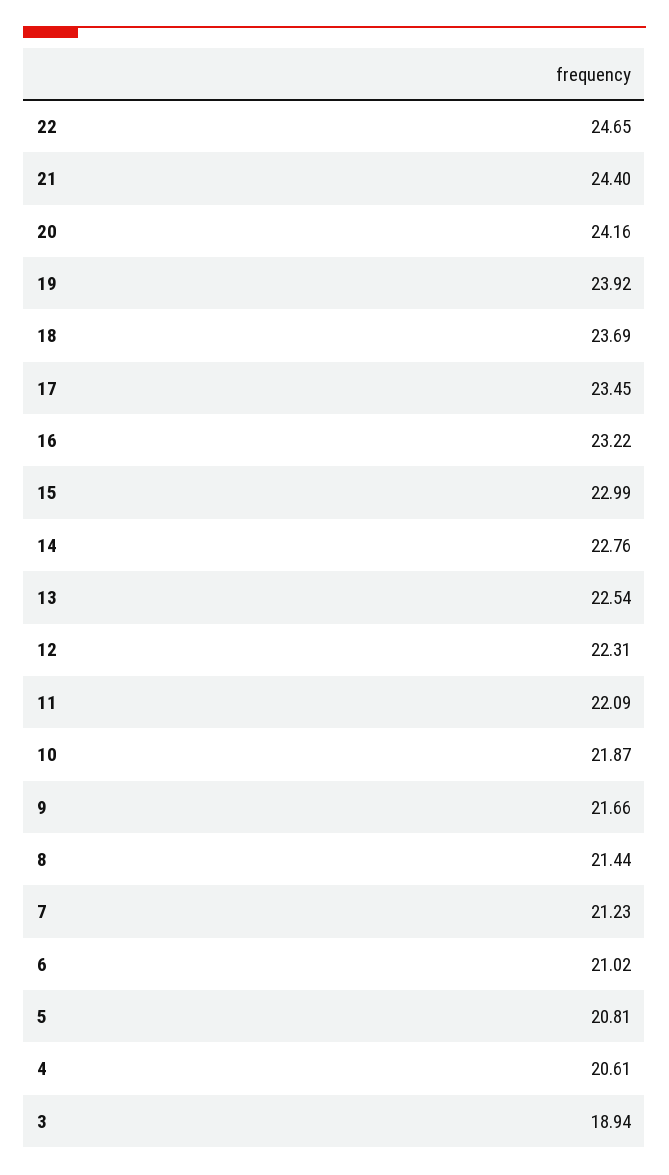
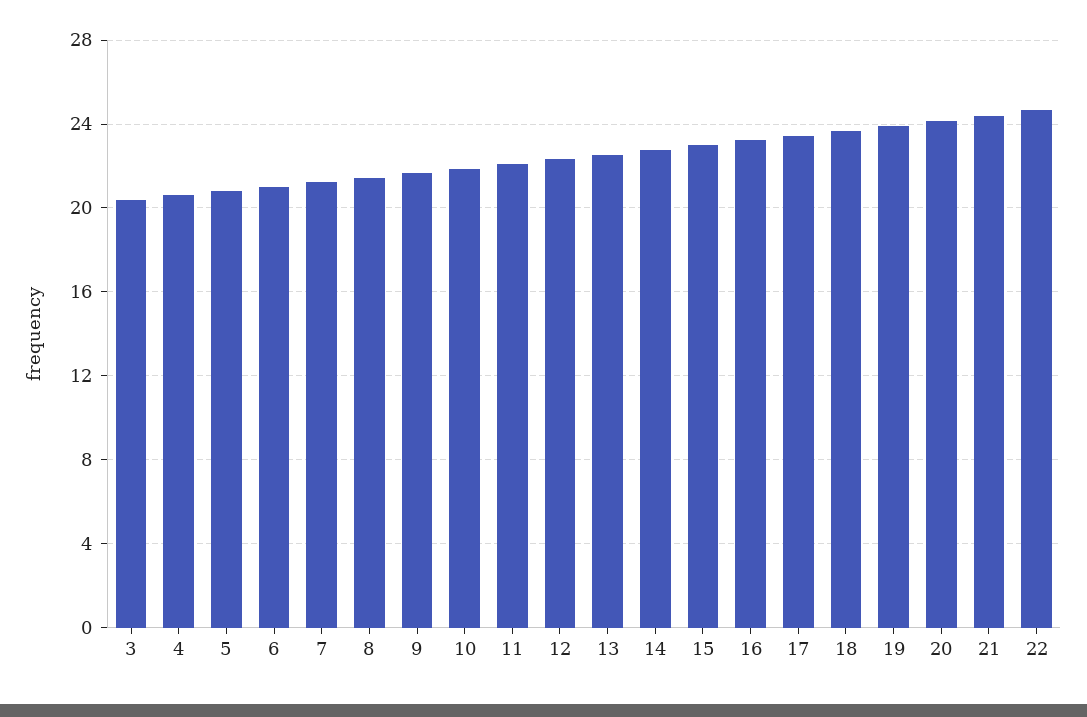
  {
    "22": 24.65,
    "21": 24.4,
    "20": 24.16,
    "19": 23.92,
    "18": 23.69,
    "17": 23.45,
    "16": 23.22,
    "15": 22.99,
    "14": 22.76,
    "13": 22.54,
    "12": 22.31,
    "11": 22.09,
    "10": 21.87,
    "9": 21.66,
    "8": 21.44,
    "7": 21.23,
    "6": 21.02,
    "5": 20.81,
    "4": 20.61,
-   "3": 18.94
+   "3": 20.5
  }

